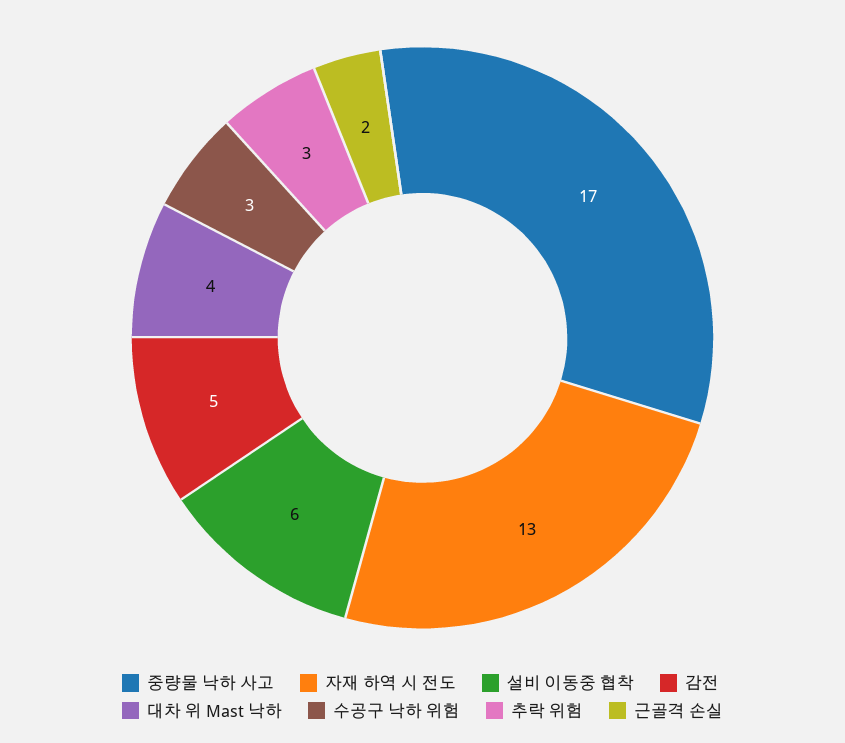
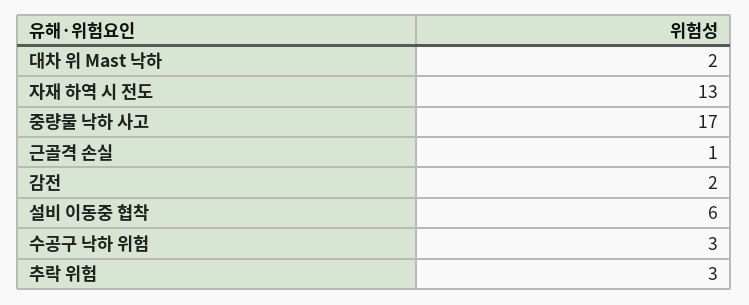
  {
    "중량물 낙하 사고": 17,
    "자재 하역 시 전도": 13,
    "설비 이동중 협착": 6,
-   "감전": 5,
+   "감전": 2,
-   "대차 위 Mast 낙하": 4,
+   "대차 위 Mast 낙하": 2,
    "수공구 낙하 위험": 3,
    "추락 위험": 3,
-   "근골격 손실": 2
+   "근골격 손실": 1
  }

